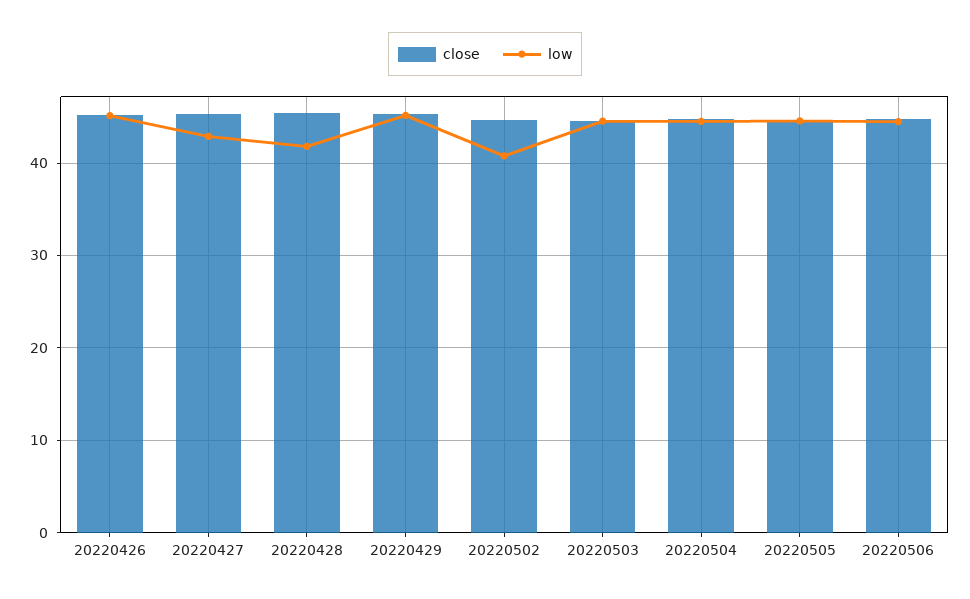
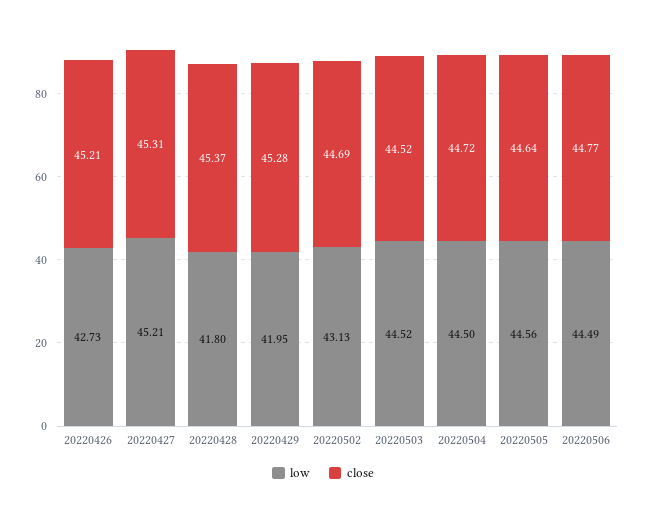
  {
    "close": {
      "20220426": 45.21,
      "20220427": 45.31,
      "20220428": 45.37,
      "20220429": 45.28,
      "20220502": 44.69,
      "20220503": 44.52,
      "20220504": 44.72,
      "20220505": 44.64,
      "20220506": 44.77
    },
    "low": {
-     "20220426": 45,
+     "20220426": 42.73,
-     "20220427": 43,
+     "20220427": 45.21,
      "20220428": 41.8,
-     "20220429": 45,
+     "20220429": 41.95,
-     "20220502": 41,
+     "20220502": 43.13,
      "20220503": 44.52,
      "20220504": 44.5,
      "20220505": 44.56,
      "20220506": 44.49
    }
  }

